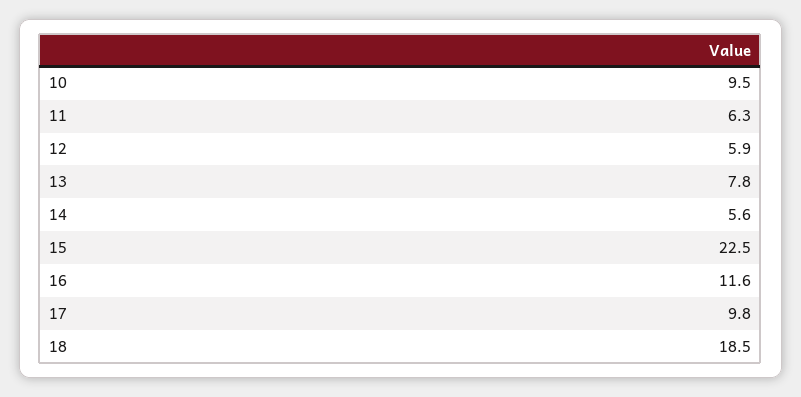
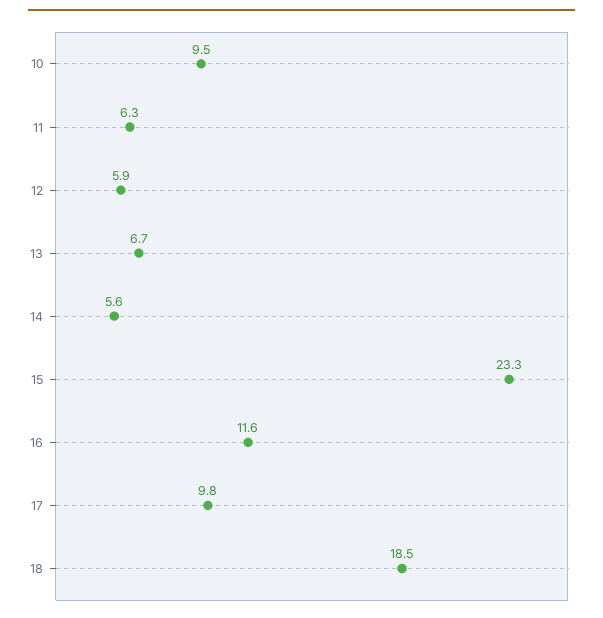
  {
    "10": 9.5,
    "11": 6.3,
    "12": 5.9,
-   "13": 7.8,
+   "13": 6.7,
    "14": 5.6,
-   "15": 22.5,
+   "15": 23.3,
    "16": 11.6,
    "17": 9.8,
    "18": 18.5
  }

